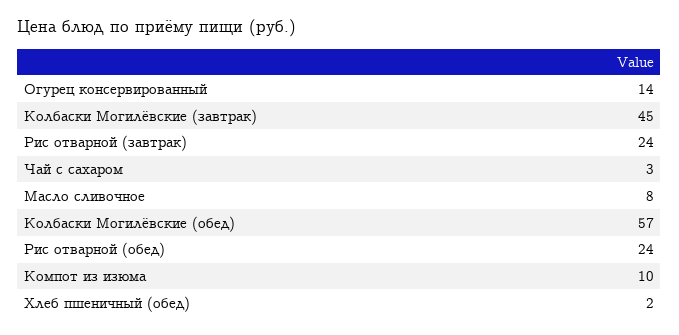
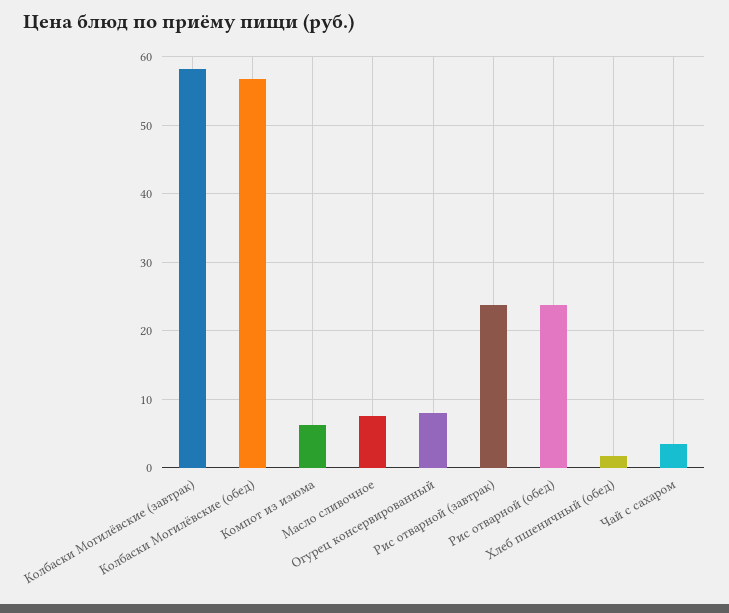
  {
-   "Огурец консервированный": 14,
+   "Огурец консервированный": 8,
-   "Колбаски Могилёвские (завтрак)": 45,
+   "Колбаски Могилёвские (завтрак)": 58,
    "Рис отварной (завтрак)": 24,
    "Чай с сахаром": 3,
    "Масло сливочное": 8,
    "Колбаски Могилёвские (обед)": 57,
    "Рис отварной (обед)": 24,
-   "Компот из изюма": 10,
+   "Компот из изюма": 6,
    "Хлеб пшеничный (обед)": 2
  }

